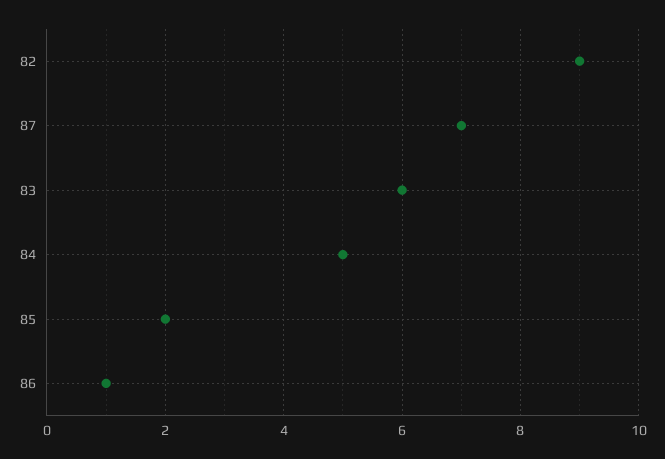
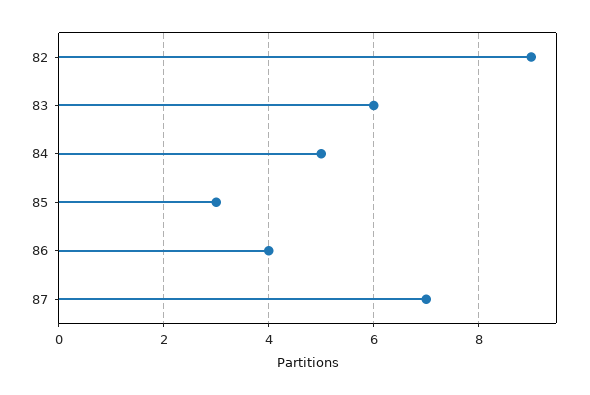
  {
    "82": 9,
    "87": 7,
    "83": 6,
    "84": 5,
-   "85": 2,
+   "85": 3,
-   "86": 1
+   "86": 4
  }

